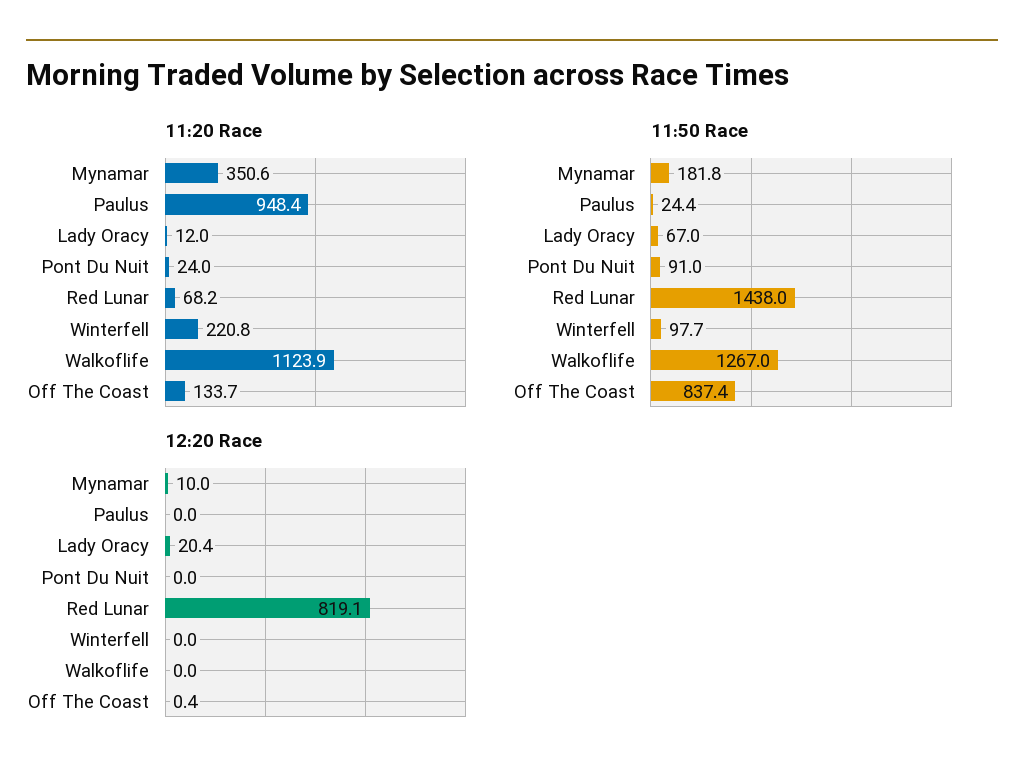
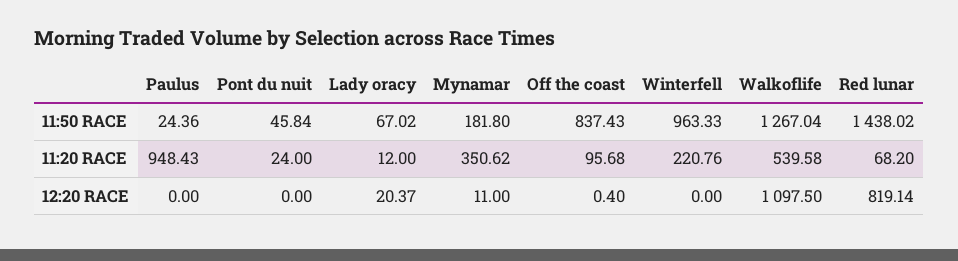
  {
    "11:20 Race": {
      "Mynamar": 350.62,
      "Paulus": 948.43,
      "Lady Oracy": 12,
      "Pont Du Nuit": 24,
      "Red Lunar": 68.2,
      "Winterfell": 220.76,
-     "Walkoflife": 1123.9,
+     "Walkoflife": 539.58,
-     "Off The Coast": 133.7
+     "Off The Coast": 95.68
    },
    "11:50 Race": {
      "Mynamar": 181.8,
      "Paulus": 24.36,
      "Lady Oracy": 67.02,
-     "Pont Du Nuit": 91,
+     "Pont Du Nuit": 45.84,
      "Red Lunar": 1438.02,
-     "Winterfell": 97.7,
+     "Winterfell": 963.33,
      "Walkoflife": 1267.04,
      "Off The Coast": 837.43
    },
    "12:20 Race": {
-     "Mynamar": 10,
+     "Mynamar": 11,
      "Paulus": 0,
      "Lady Oracy": 20.37,
      "Pont Du Nuit": 0,
      "Red Lunar": 819.14,
      "Winterfell": 0,
-     "Walkoflife": 0,
+     "Walkoflife": 1097.5,
      "Off The Coast": 0.4
    }
  }

